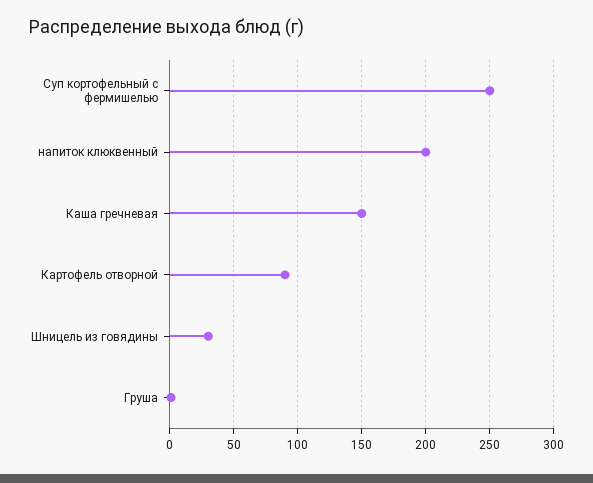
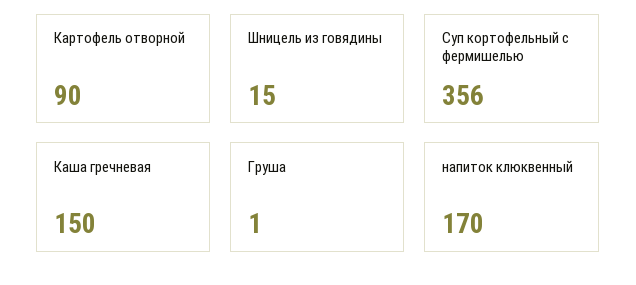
  {
-   "Суп кортофельный с фермишелью": 250,
+   "Суп кортофельный с фермишелью": 356,
-   "напиток клюквенный": 200,
+   "напиток клюквенный": 170,
    "Каша гречневая": 150,
    "Картофель отворной": 90,
-   "Шницель из говядины": 30,
+   "Шницель из говядины": 15,
    "Груша": 1
  }

